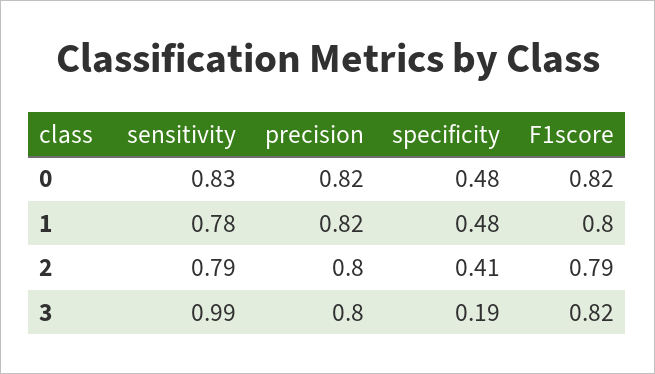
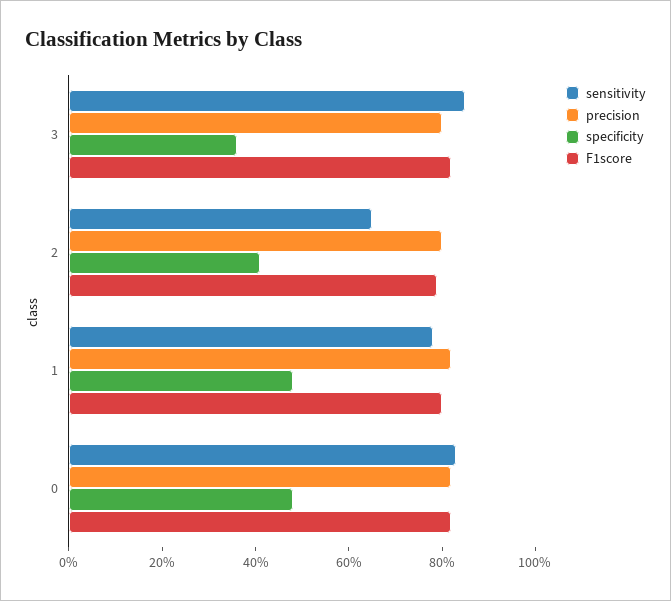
  {
    "sensitivity": {
      "0": 0.83,
      "1": 0.78,
-     "2": 0.79,
+     "2": 0.65,
-     "3": 0.99
+     "3": 0.85
    },
    "precision": {
      "0": 0.82,
      "1": 0.82,
      "2": 0.8,
      "3": 0.8
    },
    "specificity": {
      "0": 0.48,
      "1": 0.48,
      "2": 0.41,
-     "3": 0.19
+     "3": 0.35
    },
    "F1score": {
      "0": 0.82,
      "1": 0.8,
      "2": 0.79,
      "3": 0.82
    }
  }

